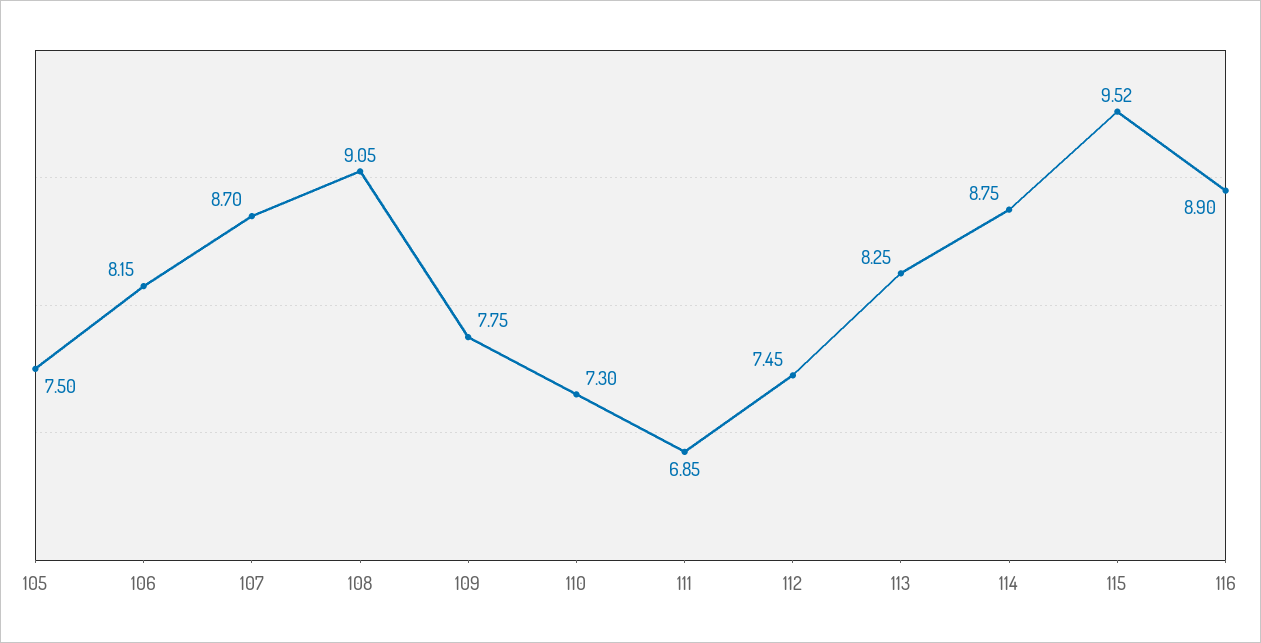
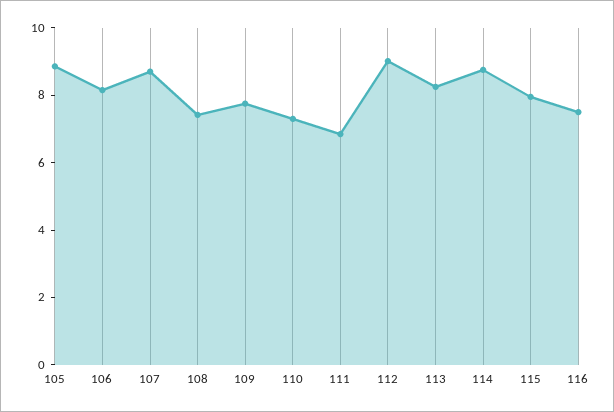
  {
-   "105": 7.5,
+   "105": 9,
    "106": 8.15,
    "107": 8.7,
-   "108": 9.05,
+   "108": 7.5,
    "109": 7.75,
    "110": 7.3,
    "111": 6.85,
-   "112": 7.45,
+   "112": 9,
    "113": 8.25,
    "114": 8.75,
-   "115": 9.52,
+   "115": 8,
-   "116": 8.9
+   "116": 7.5
  }

